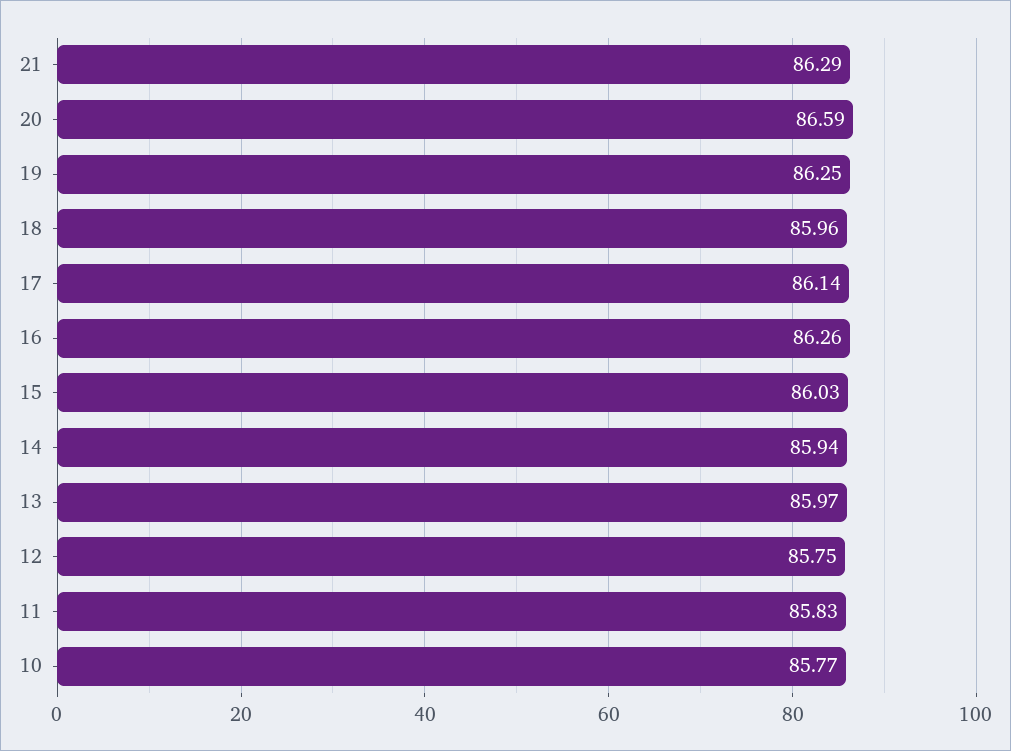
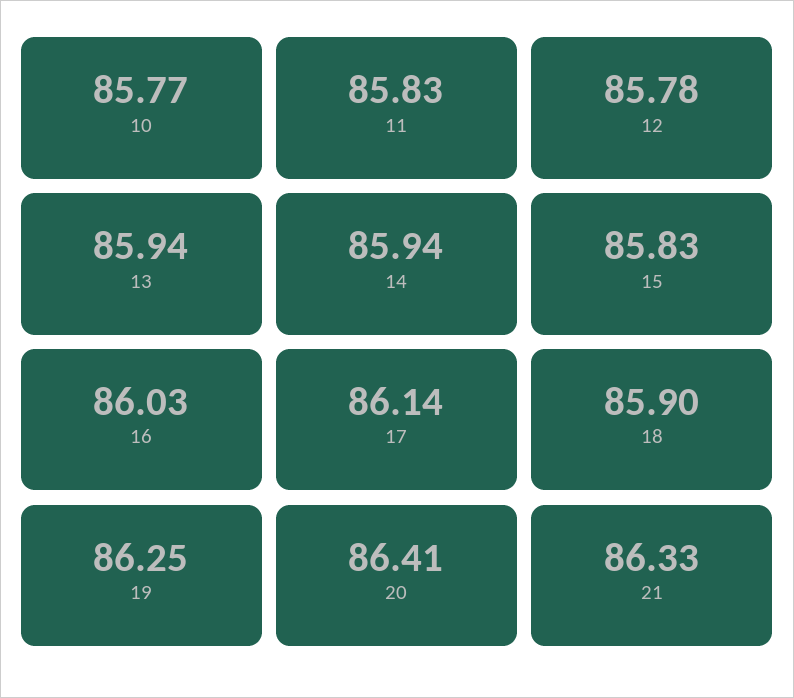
  {
-   "21": 86.29,
+   "21": 86.33,
-   "20": 86.59,
+   "20": 86.41,
    "19": 86.25,
-   "18": 85.96,
+   "18": 85.9,
    "17": 86.14,
-   "16": 86.26,
+   "16": 86.03,
-   "15": 86.03,
+   "15": 85.83,
    "14": 85.94,
-   "13": 85.97,
+   "13": 85.94,
-   "12": 85.75,
+   "12": 85.78,
    "11": 85.83,
    "10": 85.77
  }

